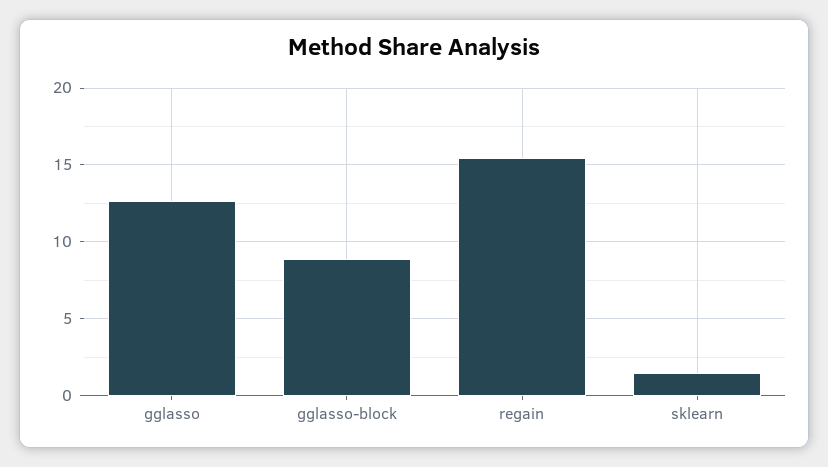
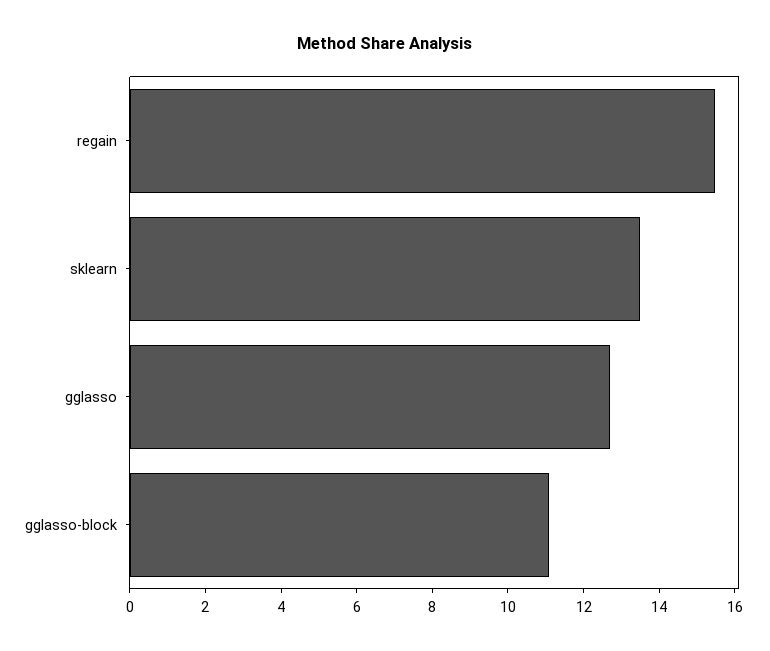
  {
    "gglasso": 12.5,
-   "gglasso-block": 9,
+   "gglasso-block": 11,
    "regain": 15.5,
-   "sklearn": 1.5
+   "sklearn": 13.5
  }

